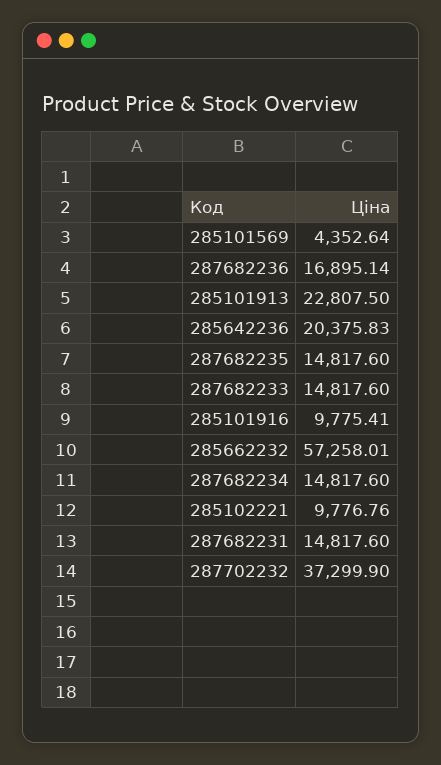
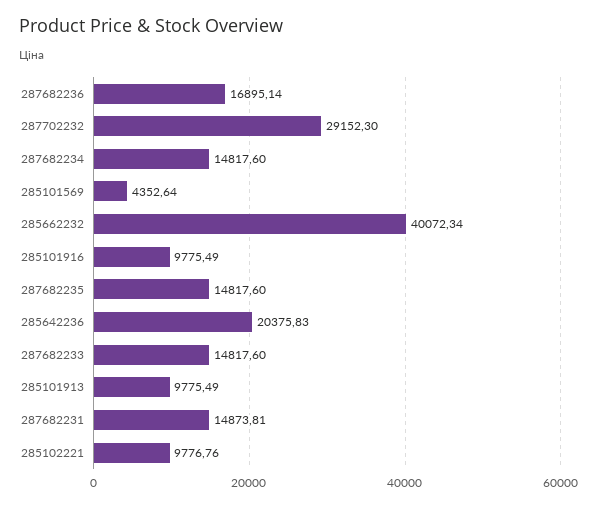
  {
    "285101569": 4352.64,
    "287682236": 16895.14,
-   "285101913": 22807.5,
+   "285101913": 9775.49,
    "285642236": 20375.83,
    "287682235": 14817.6,
    "287682233": 14817.6,
-   "285101916": 9775.41,
+   "285101916": 9775.49,
-   "285662232": 57258.01,
+   "285662232": 40072.34,
    "287682234": 14817.6,
    "285102221": 9776.76,
-   "287682231": 14817.6,
+   "287682231": 14873.81,
-   "287702232": 37299.9
+   "287702232": 29152.3
  }

